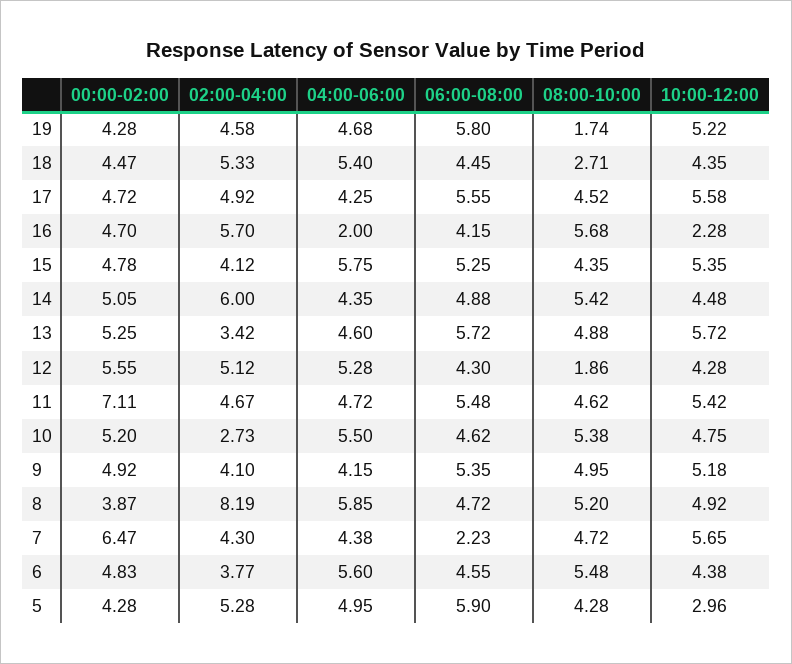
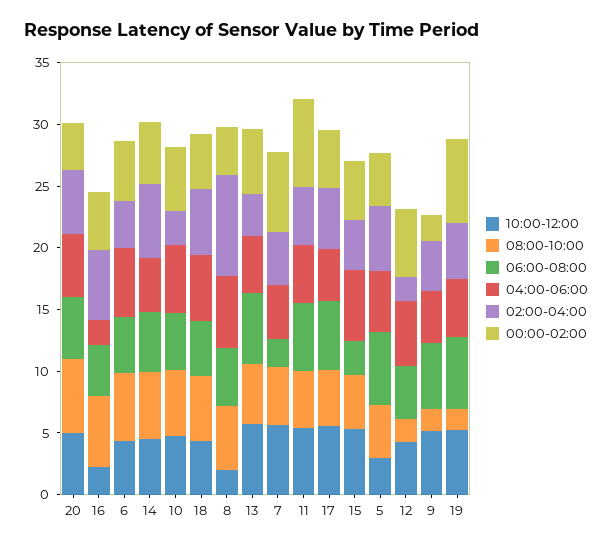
  {
    "00:00-02:00": {
-     "19": 4.28,
+     "19": 7,
      "18": 4.47,
      "17": 4.72,
      "16": 4.7,
      "15": 4.78,
      "14": 5.05,
      "13": 5.25,
      "12": 5.55,
      "11": 7.11,
      "10": 5.2,
-     "9": 4.92,
+     "9": 2,
      "8": 3.87,
      "7": 6.47,
      "6": 4.83,
-     "5": 4.28
+     "5": 4.28,
+     "20": 4
    },
    "02:00-04:00": {
      "19": 4.58,
      "18": 5.33,
      "17": 4.92,
      "16": 5.7,
      "15": 4.12,
      "14": 6,
      "13": 3.42,
-     "12": 5.12,
+     "12": 2,
      "11": 4.67,
      "10": 2.73,
      "9": 4.1,
      "8": 8.19,
      "7": 4.3,
      "6": 3.77,
-     "5": 5.28
+     "5": 5.28,
+     "20": 5
    },
    "04:00-06:00": {
      "19": 4.68,
      "18": 5.4,
      "17": 4.25,
      "16": 2,
      "15": 5.75,
      "14": 4.35,
      "13": 4.6,
      "12": 5.28,
      "11": 4.72,
      "10": 5.5,
      "9": 4.15,
      "8": 5.85,
      "7": 4.38,
      "6": 5.6,
-     "5": 4.95
+     "5": 4.95,
+     "20": 5
    },
    "06:00-08:00": {
      "19": 5.8,
      "18": 4.45,
      "17": 5.55,
      "16": 4.15,
-     "15": 5.25,
+     "15": 3,
      "14": 4.88,
      "13": 5.72,
      "12": 4.3,
      "11": 5.48,
      "10": 4.62,
      "9": 5.35,
      "8": 4.72,
      "7": 2.23,
      "6": 4.55,
-     "5": 5.9
+     "5": 5.9,
+     "20": 5
    },
    "08:00-10:00": {
      "19": 1.74,
-     "18": 2.71,
+     "18": 5,
      "17": 4.52,
      "16": 5.68,
      "15": 4.35,
      "14": 5.42,
      "13": 4.88,
      "12": 1.86,
      "11": 4.62,
      "10": 5.38,
-     "9": 4.95,
+     "9": 2,
      "8": 5.2,
      "7": 4.72,
      "6": 5.48,
-     "5": 4.28
+     "5": 4.28,
+     "20": 6
    },
    "10:00-12:00": {
      "19": 5.22,
      "18": 4.35,
      "17": 5.58,
      "16": 2.28,
      "15": 5.35,
      "14": 4.48,
      "13": 5.72,
      "12": 4.28,
      "11": 5.42,
      "10": 4.75,
      "9": 5.18,
-     "8": 4.92,
+     "8": 2,
      "7": 5.65,
      "6": 4.38,
-     "5": 2.96
+     "5": 2.96,
+     "20": 5
    }
  }

